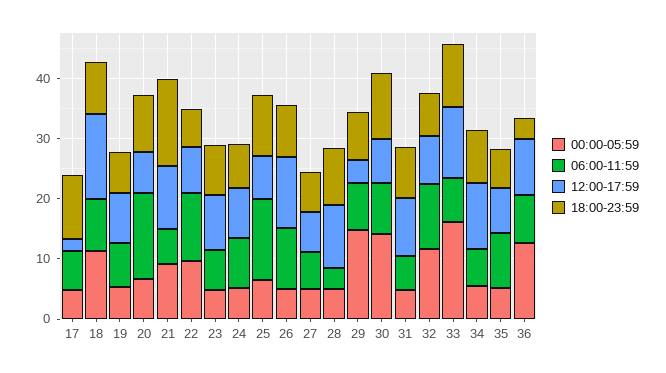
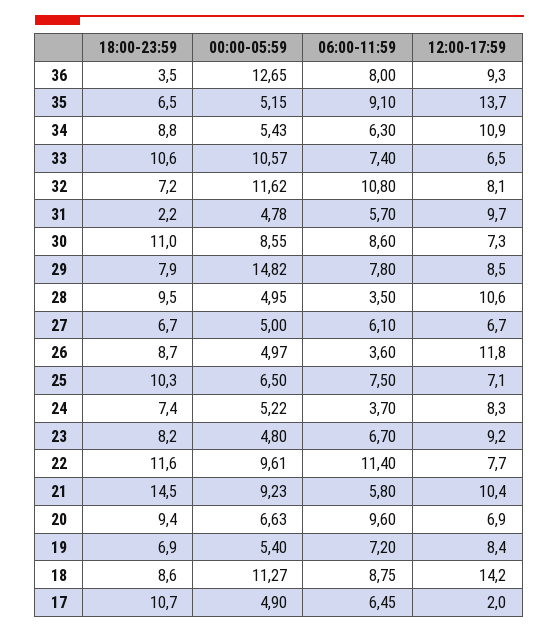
  {
    "00:00-05:59": {
      "17": 4.9,
      "18": 11.27,
      "19": 5.4,
      "20": 6.63,
      "21": 9.23,
      "22": 9.61,
      "23": 4.8,
      "24": 5.22,
      "25": 6.5,
      "26": 4.97,
      "27": 5,
      "28": 4.95,
      "29": 14.82,
-     "30": 14,
+     "30": 8.55,
      "31": 4.78,
      "32": 11.62,
-     "33": 16,
+     "33": 10.57,
      "34": 5.43,
      "35": 5.15,
      "36": 12.65
    },
    "06:00-11:59": {
      "17": 6.45,
      "18": 8.75,
      "19": 7.2,
-     "20": 14,
+     "20": 9.6,
      "21": 5.8,
      "22": 11.4,
      "23": 6.7,
-     "24": 8,
+     "24": 3.7,
-     "25": 14,
+     "25": 7.5,
-     "26": 10,
+     "26": 3.6,
      "27": 6.1,
      "28": 3.5,
      "29": 7.8,
      "30": 8.6,
      "31": 5.7,
      "32": 10.8,
      "33": 7.4,
      "34": 6.3,
      "35": 9.1,
      "36": 8
    },
    "12:00-17:59": {
      "17": 2,
      "18": 14.2,
      "19": 8.4,
      "20": 6.9,
      "21": 10.4,
      "22": 7.7,
      "23": 9.2,
      "24": 8.3,
      "25": 7.1,
      "26": 11.8,
      "27": 6.7,
      "28": 10.6,
-     "29": 4,
+     "29": 8.5,
      "30": 7.3,
      "31": 9.7,
      "32": 8.1,
-     "33": 12,
+     "33": 6.5,
      "34": 10.9,
-     "35": 8,
+     "35": 13.7,
      "36": 9.3
    },
    "18:00-23:59": {
      "17": 10.7,
      "18": 8.6,
      "19": 6.9,
      "20": 9.4,
      "21": 14.5,
-     "22": 6,
+     "22": 11.6,
      "23": 8.2,
      "24": 7.4,
      "25": 10.3,
      "26": 8.7,
      "27": 6.7,
      "28": 9.5,
      "29": 7.9,
      "30": 11,
-     "31": 8,
+     "31": 2.2,
      "32": 7.2,
      "33": 10.6,
      "34": 8.8,
      "35": 6.5,
      "36": 3.5
    }
  }

